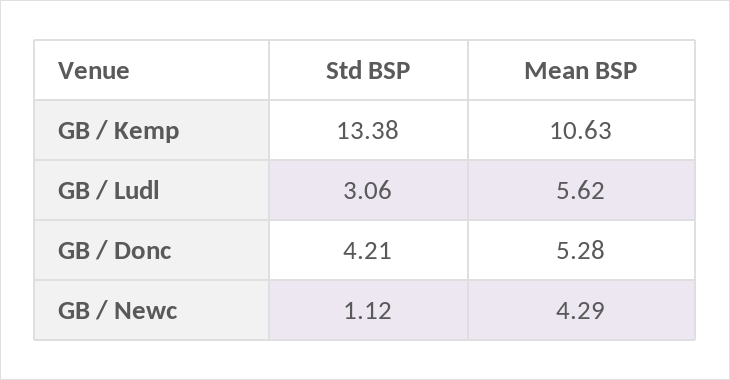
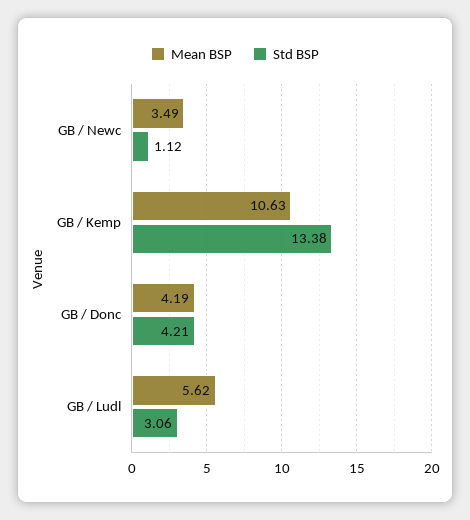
  {
    "Std BSP": {
      "GB / Kemp": 13.38,
      "GB / Ludl": 3.06,
      "GB / Donc": 4.21,
      "GB / Newc": 1.12
    },
    "Mean BSP": {
      "GB / Kemp": 10.63,
      "GB / Ludl": 5.62,
-     "GB / Donc": 5.28,
+     "GB / Donc": 4.19,
-     "GB / Newc": 4.29
+     "GB / Newc": 3.49
    }
  }

